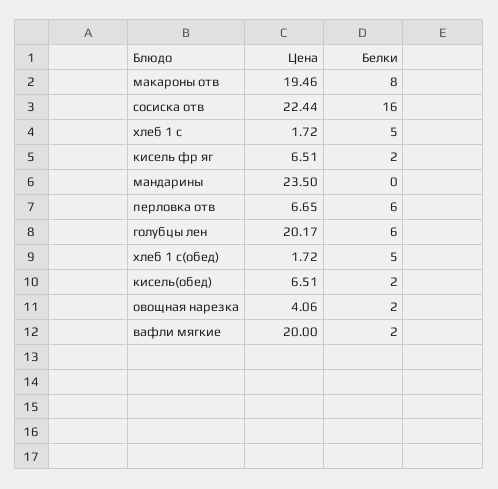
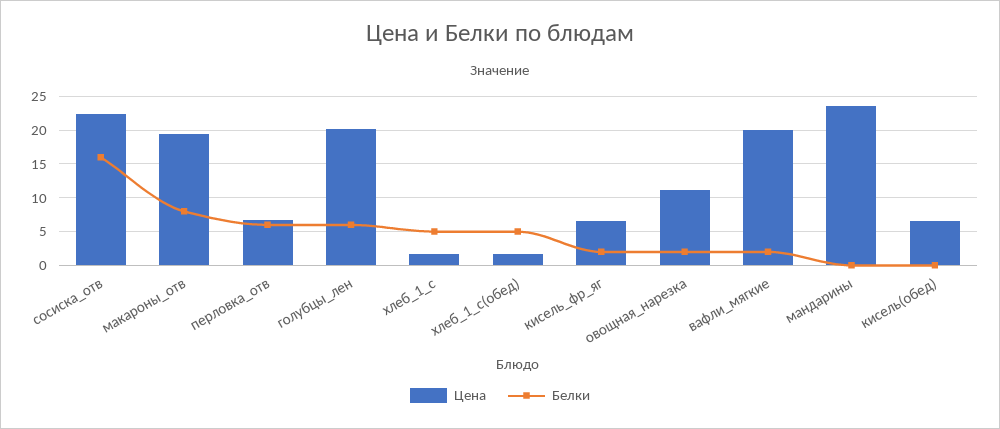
  {
    "Цена": {
      "макароны отв": 19.46,
      "сосиска отв": 22.44,
      "хлеб 1 с": 1.72,
      "кисель фр яг": 6.51,
      "мандарины": 23.5,
      "перловка отв": 6.65,
      "голубцы лен": 20.17,
      "хлеб 1 с(обед)": 1.72,
      "кисель(обед)": 6.51,
-     "овощная нарезка": 4.06,
+     "овощная нарезка": 11,
      "вафли мягкие": 20
    },
    "Белки": {
      "макароны отв": 8,
      "сосиска отв": 16,
      "хлеб 1 с": 5,
      "кисель фр яг": 2,
      "мандарины": 0,
      "перловка отв": 6,
      "голубцы лен": 6,
      "хлеб 1 с(обед)": 5,
-     "кисель(обед)": 2,
+     "кисель(обед)": 0,
      "овощная нарезка": 2,
      "вафли мягкие": 2
    }
  }

